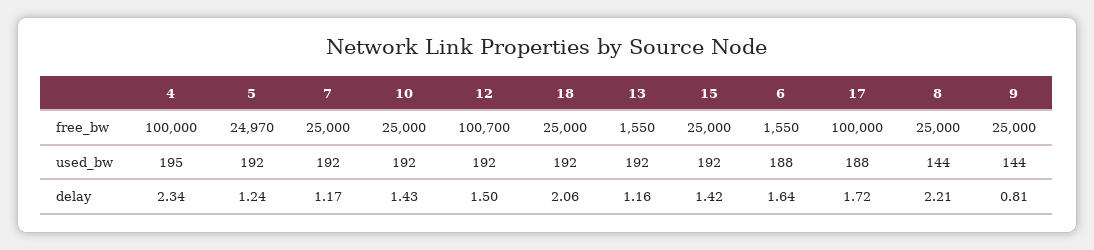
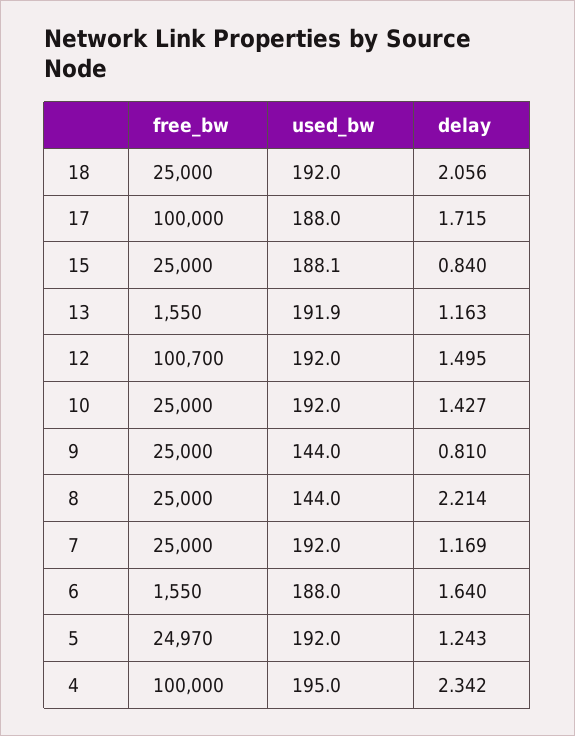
  {
    "4": {
      "free_bw": 100000,
      "used_bw": 195,
      "delay": 2.342
    },
    "5": {
      "free_bw": 24970,
      "used_bw": 192,
      "delay": 1.243
    },
    "7": {
      "free_bw": 25000,
      "used_bw": 192,
      "delay": 1.169
    },
    "10": {
      "free_bw": 25000,
      "used_bw": 192,
      "delay": 1.427
    },
    "12": {
      "free_bw": 100700,
      "used_bw": 192,
      "delay": 1.495
    },
    "18": {
      "free_bw": 25000,
      "used_bw": 192,
      "delay": 2.056
    },
    "13": {
      "free_bw": 1550,
      "used_bw": 191.9,
      "delay": 1.163
    },
    "15": {
      "free_bw": 25000,
-     "used_bw": 192,
+     "used_bw": 188.1,
-     "delay": 1.42
+     "delay": 0.84
    },
    "6": {
      "free_bw": 1550,
      "used_bw": 188,
      "delay": 1.64
    },
    "17": {
      "free_bw": 100000,
      "used_bw": 188,
      "delay": 1.715
    },
    "8": {
      "free_bw": 25000,
      "used_bw": 144,
      "delay": 2.214
    },
    "9": {
      "free_bw": 25000,
      "used_bw": 144,
      "delay": 0.81
    }
  }

